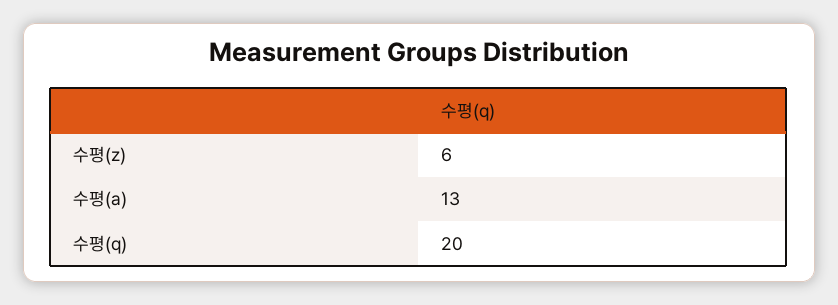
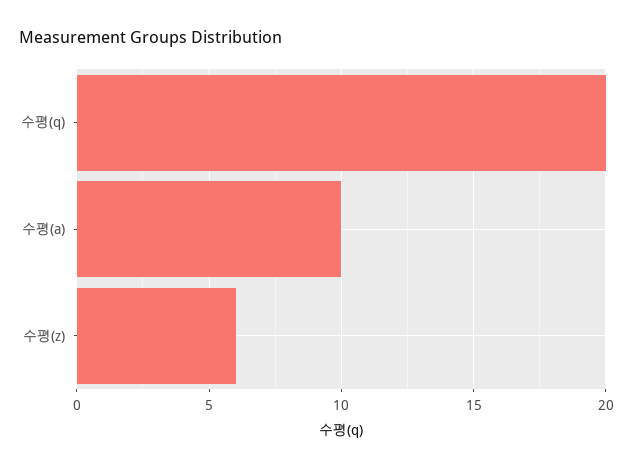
  {
    "수평(z)": 6,
-   "수평(a)": 13,
+   "수평(a)": 10,
    "수평(q)": 20
  }

